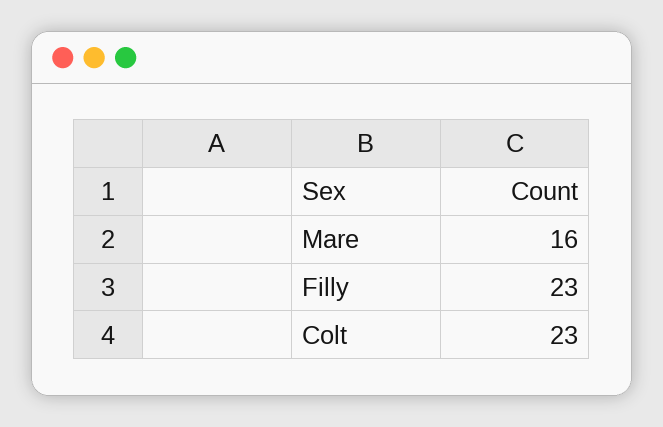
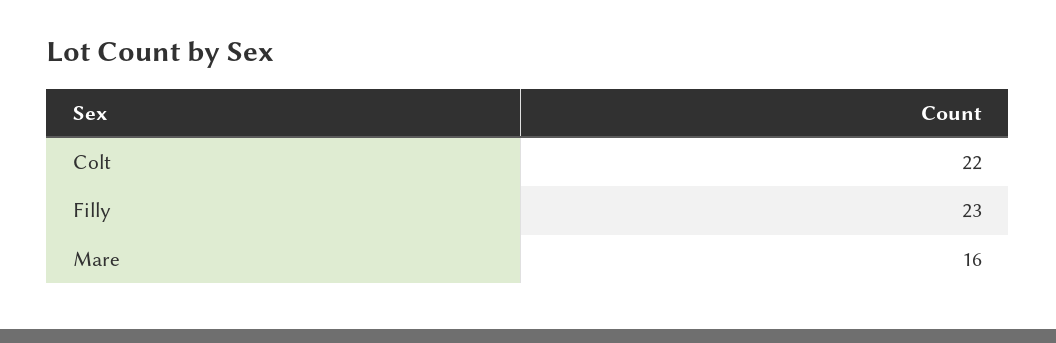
  {
    "Mare": 16,
    "Filly": 23,
-   "Colt": 23
+   "Colt": 22
  }

